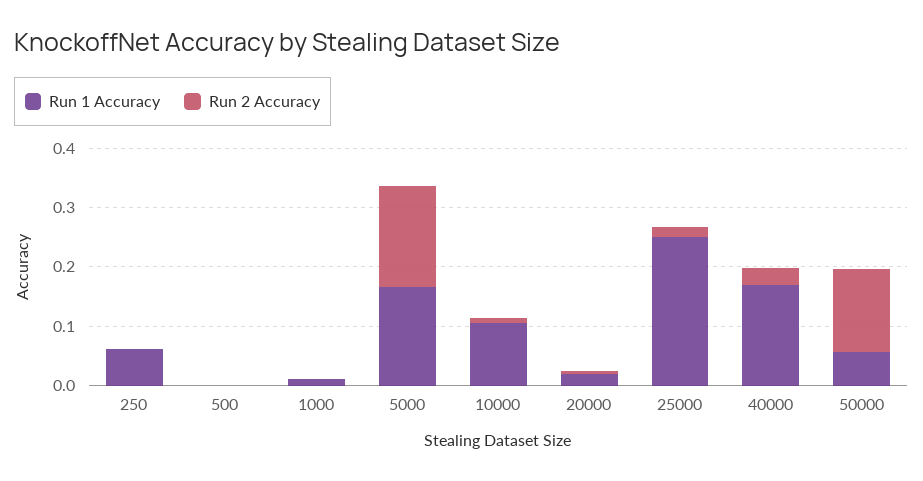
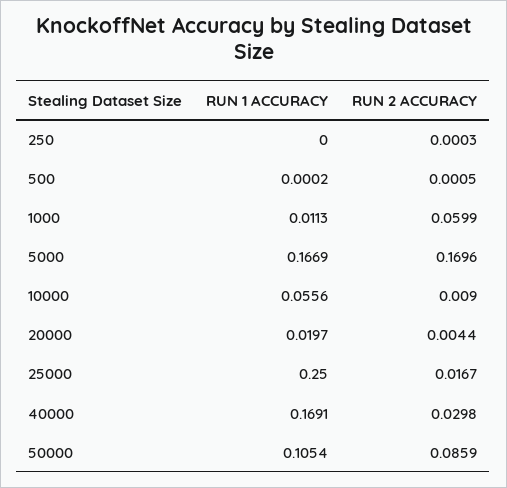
  {
    "Run 1 Accuracy": {
-     "250": 0.06,
+     "250": 0,
      "500": 0.0002,
      "1000": 0.0113,
      "5000": 0.1669,
-     "10000": 0.1,
+     "10000": 0.0556,
      "20000": 0.0197,
      "25000": 0.25,
      "40000": 0.1691,
-     "50000": 0.06
+     "50000": 0.1054
    },
    "Run 2 Accuracy": {
      "250": 0.0003,
      "500": 0.0005,
-     "1000": 0,
+     "1000": 0.0599,
      "5000": 0.1696,
      "10000": 0.009,
      "20000": 0.0044,
      "25000": 0.0167,
      "40000": 0.0298,
-     "50000": 0.14
+     "50000": 0.0859
    }
  }

